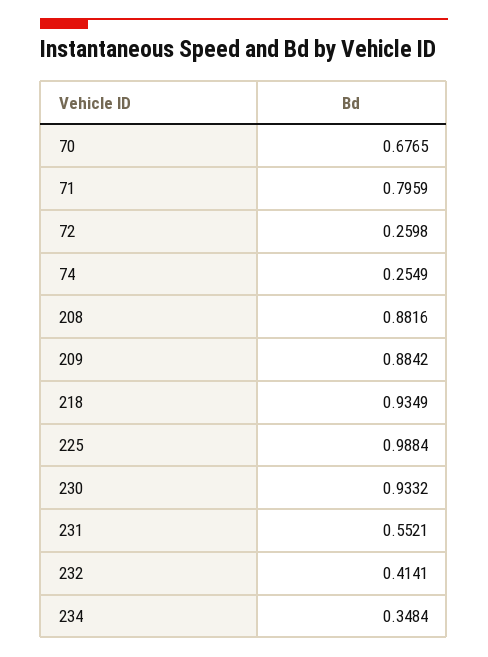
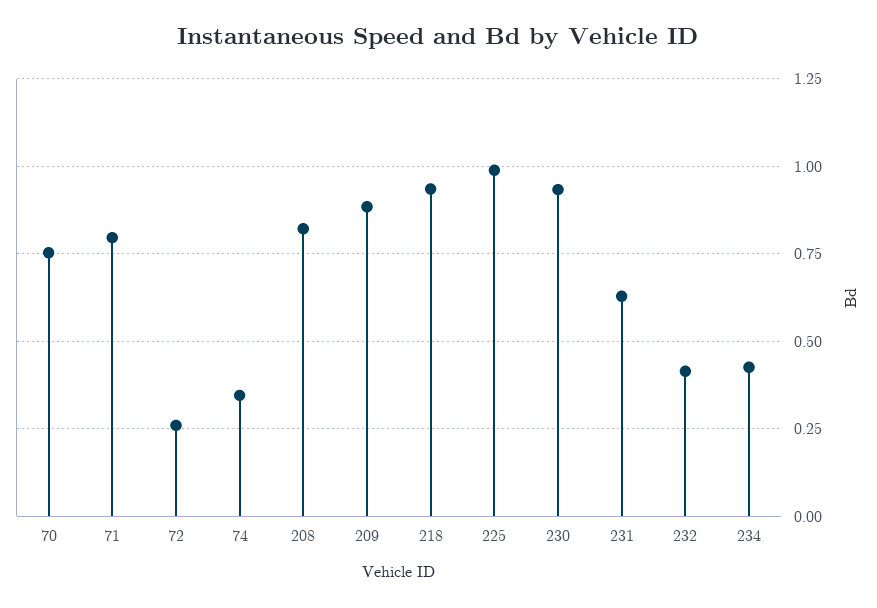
  {
-   "70": 0.6765,
+   "70": 0.75,
    "71": 0.7959,
    "72": 0.2598,
-   "74": 0.2549,
+   "74": 0.35,
-   "208": 0.8816,
+   "208": 0.825,
    "209": 0.8842,
    "218": 0.9349,
    "225": 0.9884,
    "230": 0.9332,
-   "231": 0.5521,
+   "231": 0.625,
    "232": 0.4141,
-   "234": 0.3484
+   "234": 0.425
  }

